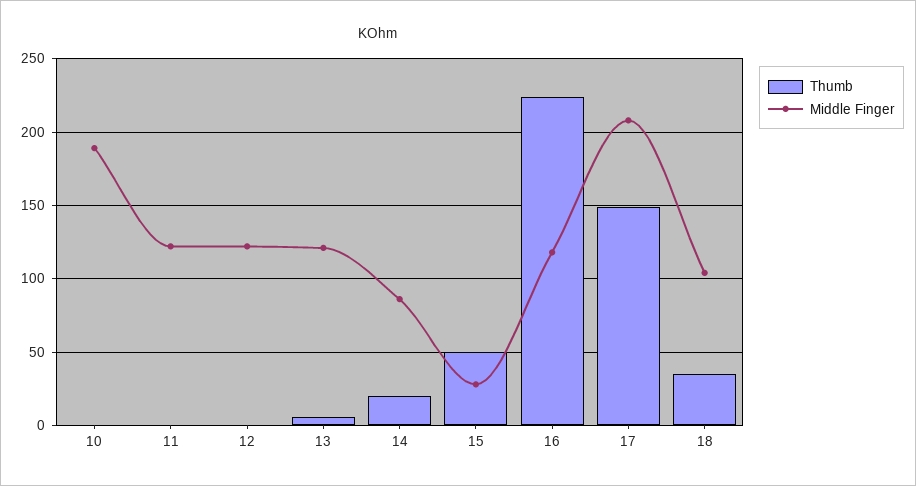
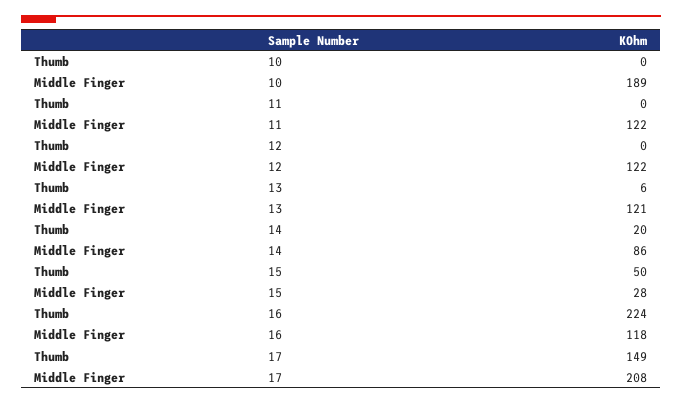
  {
    "Thumb": {
      "10": 0,
      "11": 0,
      "12": 0,
      "13": 6,
      "14": 20,
      "15": 50,
      "16": 224,
-     "17": 149,
+     "17": 149
-     "18": 35
    },
    "Middle Finger": {
      "10": 189,
      "11": 122,
      "12": 122,
      "13": 121,
      "14": 86,
      "15": 28,
      "16": 118,
-     "17": 208,
+     "17": 208
-     "18": 105
    }
  }

